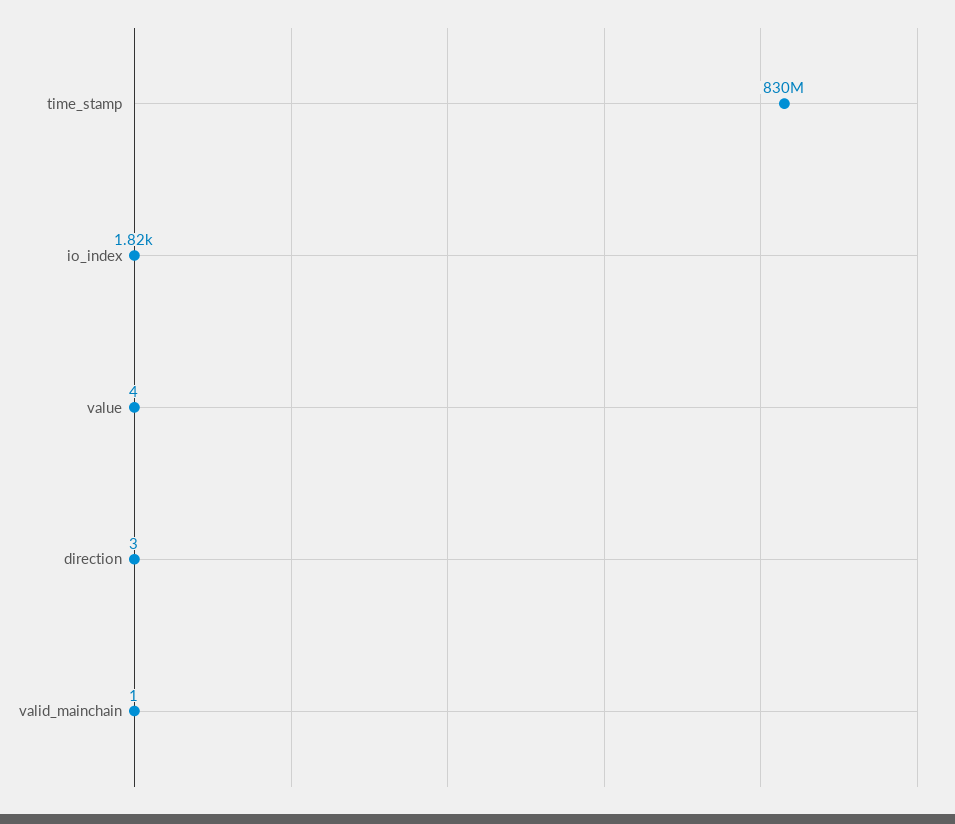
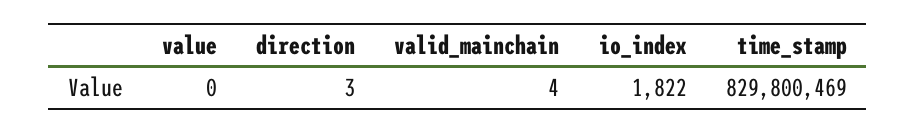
  {
    "time_stamp": 829800469,
    "io_index": 1822,
-   "value": 4,
+   "value": 0,
    "direction": 3,
-   "valid_mainchain": 1
+   "valid_mainchain": 4
  }

